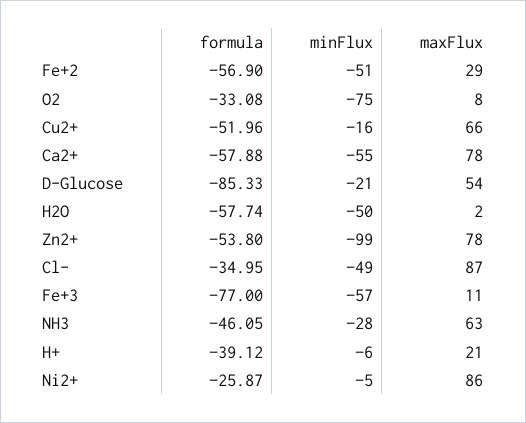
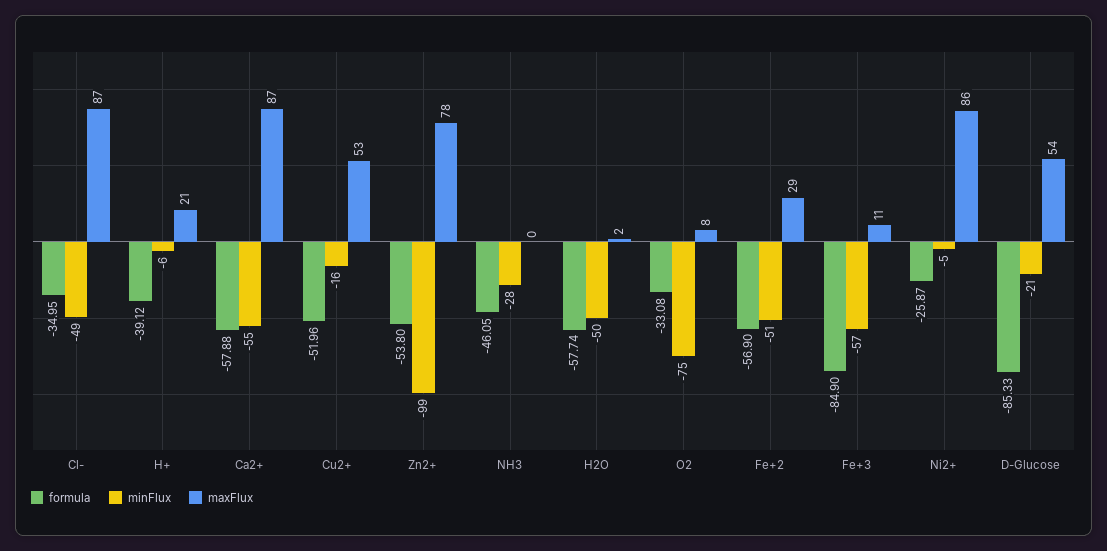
  {
    "formula": {
      "Fe+2": -56.9,
      "O2": -33.08,
      "Cu2+": -51.96,
      "Ca2+": -57.88,
      "D-Glucose": -85.33,
      "H2O": -57.74,
      "Zn2+": -53.8,
      "Cl-": -34.95,
-     "Fe+3": -77,
+     "Fe+3": -84.9,
      "NH3": -46.05,
      "H+": -39.12,
      "Ni2+": -25.87
    },
    "minFlux": {
      "Fe+2": -51,
      "O2": -75,
      "Cu2+": -16,
      "Ca2+": -55,
      "D-Glucose": -21,
      "H2O": -50,
      "Zn2+": -99,
      "Cl-": -49,
      "Fe+3": -57,
      "NH3": -28,
      "H+": -6,
      "Ni2+": -5
    },
    "maxFlux": {
      "Fe+2": 29,
      "O2": 8,
-     "Cu2+": 66,
+     "Cu2+": 53,
-     "Ca2+": 78,
+     "Ca2+": 87,
      "D-Glucose": 54,
      "H2O": 2,
      "Zn2+": 78,
      "Cl-": 87,
      "Fe+3": 11,
-     "NH3": 63,
+     "NH3": 0,
      "H+": 21,
      "Ni2+": 86
    }
  }

